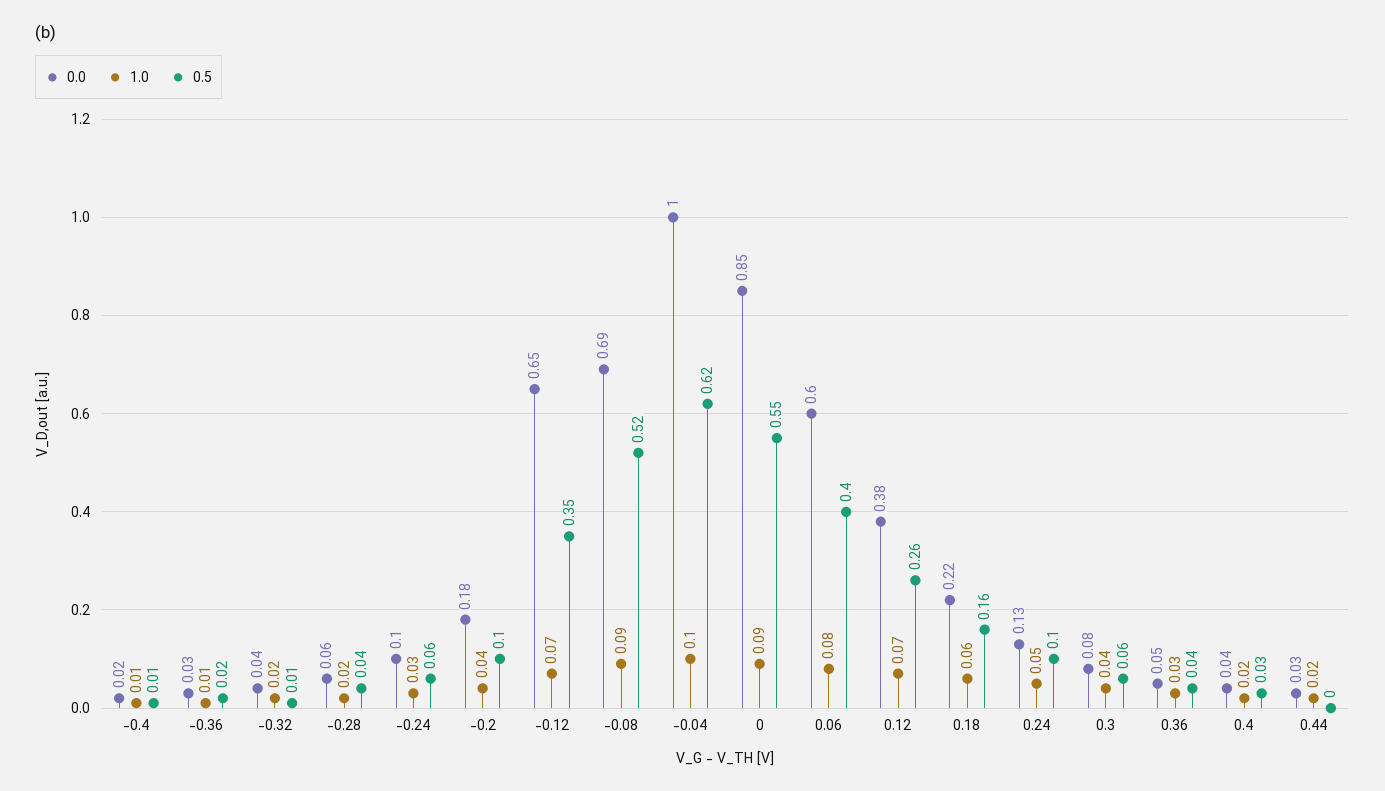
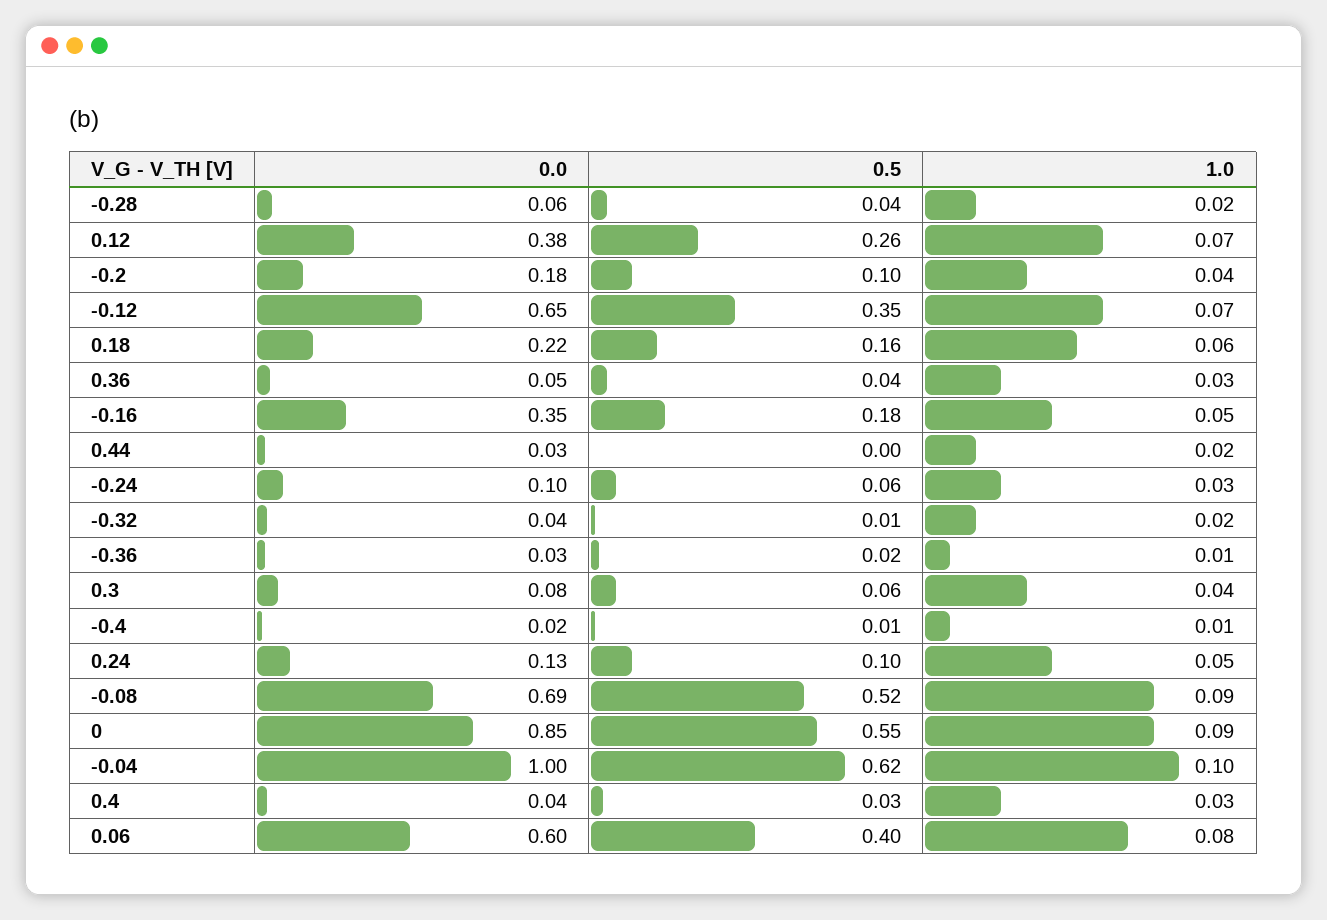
  {
    "0.0": {
      "-0.4": 0.02,
      "-0.36": 0.03,
      "-0.32": 0.04,
      "-0.28": 0.06,
      "-0.24": 0.1,
      "-0.2": 0.18,
      "-0.12": 0.65,
      "-0.08": 0.69,
      "-0.04": 1,
      "0": 0.85,
      "0.06": 0.6,
      "0.12": 0.38,
      "0.18": 0.22,
      "0.24": 0.13,
      "0.3": 0.08,
      "0.36": 0.05,
      "0.4": 0.04,
-     "0.44": 0.03
+     "0.44": 0.03,
+     "-0.16": 0.35
    },
    "1.0": {
      "-0.4": 0.01,
      "-0.36": 0.01,
      "-0.32": 0.02,
      "-0.28": 0.02,
      "-0.24": 0.03,
      "-0.2": 0.04,
      "-0.12": 0.07,
      "-0.08": 0.09,
      "-0.04": 0.1,
      "0": 0.09,
      "0.06": 0.08,
      "0.12": 0.07,
      "0.18": 0.06,
      "0.24": 0.05,
      "0.3": 0.04,
      "0.36": 0.03,
-     "0.4": 0.02,
+     "0.4": 0.03,
-     "0.44": 0.02
+     "0.44": 0.02,
+     "-0.16": 0.05
    },
    "0.5": {
      "-0.4": 0.01,
      "-0.36": 0.02,
      "-0.32": 0.01,
      "-0.28": 0.04,
      "-0.24": 0.06,
      "-0.2": 0.1,
      "-0.12": 0.35,
      "-0.08": 0.52,
      "-0.04": 0.62,
      "0": 0.55,
      "0.06": 0.4,
      "0.12": 0.26,
      "0.18": 0.16,
      "0.24": 0.1,
      "0.3": 0.06,
      "0.36": 0.04,
      "0.4": 0.03,
-     "0.44": 0
+     "0.44": 0,
+     "-0.16": 0.18
    }
  }

